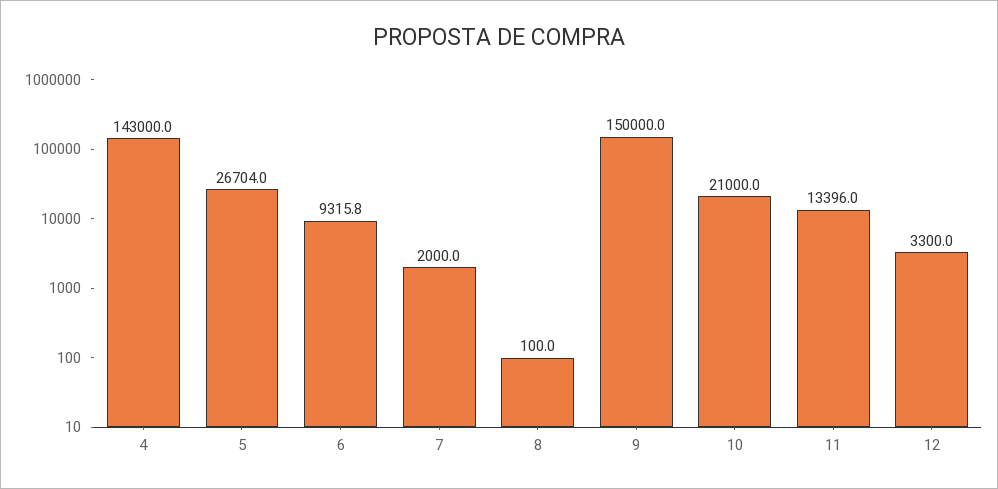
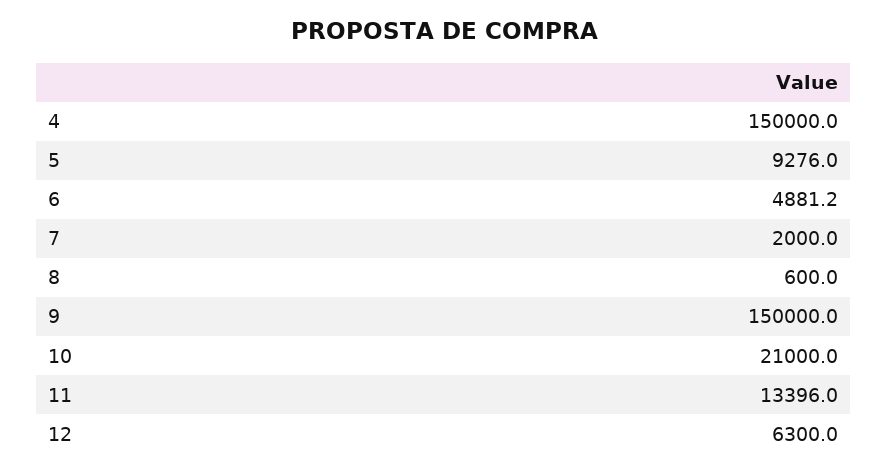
  {
-   "4": 143000,
+   "4": 150000,
-   "5": 26704,
+   "5": 9276,
-   "6": 9315.8,
+   "6": 4881.2,
    "7": 2000,
-   "8": 100,
+   "8": 600,
    "9": 150000,
    "10": 21000,
    "11": 13396,
-   "12": 3300
+   "12": 6300
  }

